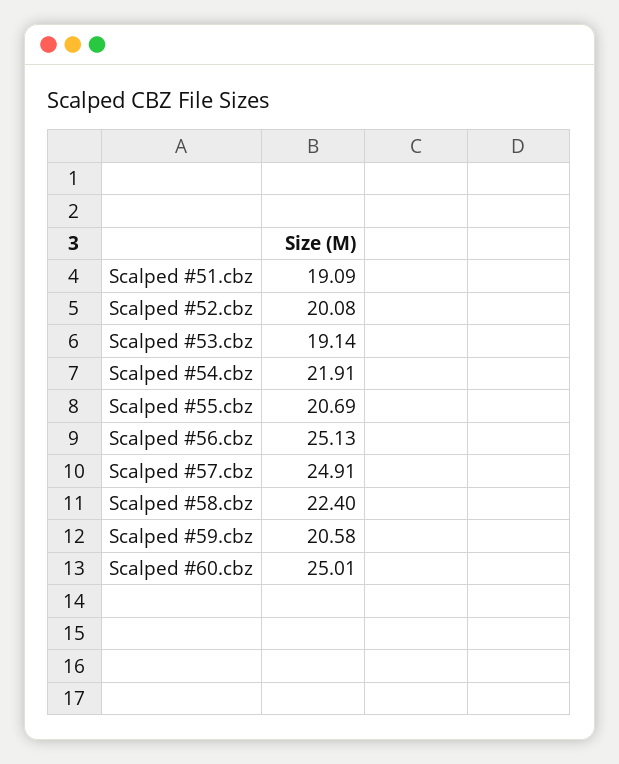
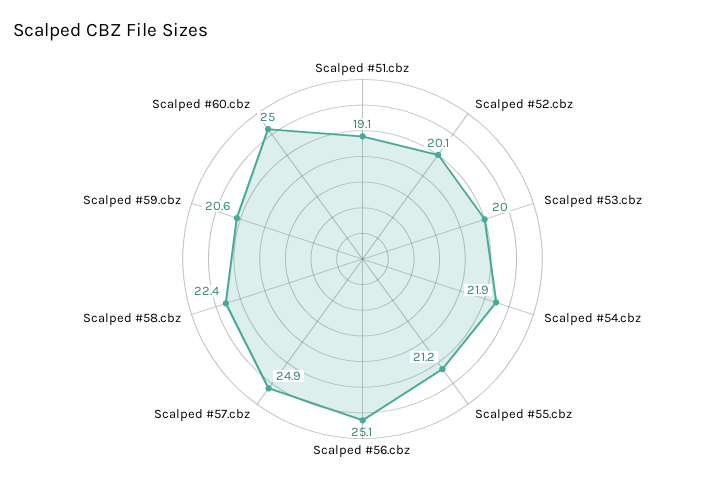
  {
    "Scalped #51.cbz": 19.09,
    "Scalped #52.cbz": 20.08,
-   "Scalped #53.cbz": 19.14,
+   "Scalped #53.cbz": 20,
    "Scalped #54.cbz": 21.91,
-   "Scalped #55.cbz": 20.69,
+   "Scalped #55.cbz": 21.2,
    "Scalped #56.cbz": 25.13,
    "Scalped #57.cbz": 24.91,
    "Scalped #58.cbz": 22.4,
    "Scalped #59.cbz": 20.58,
    "Scalped #60.cbz": 25.01
  }

